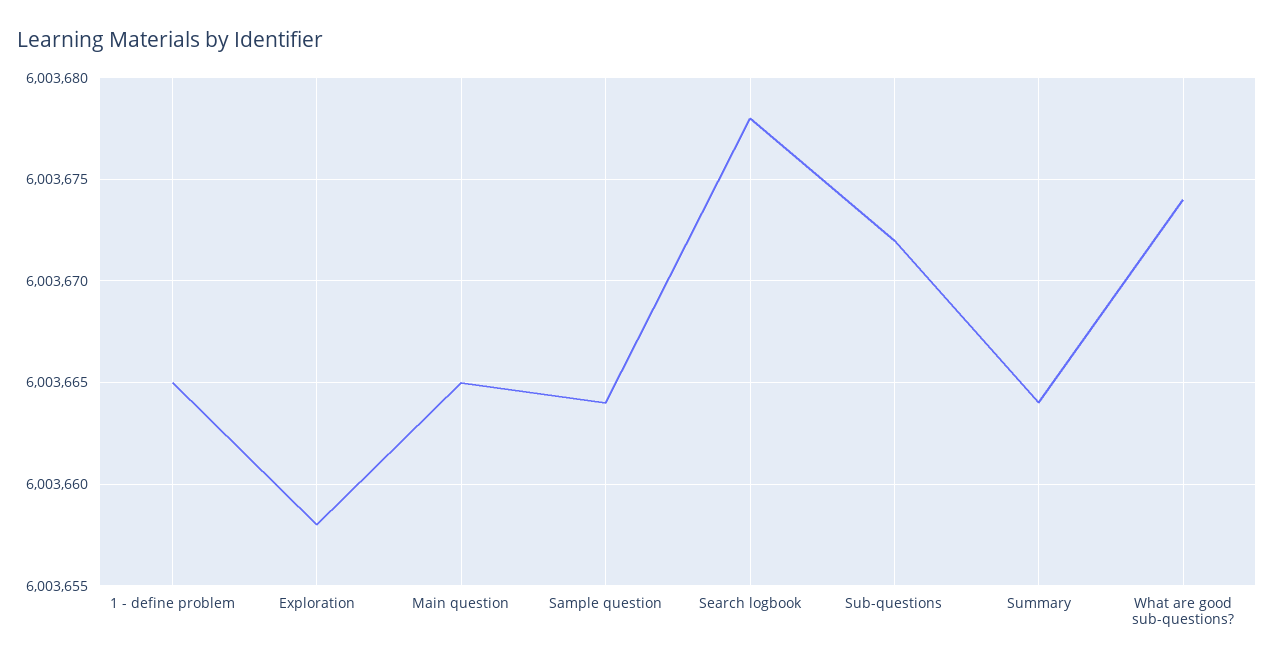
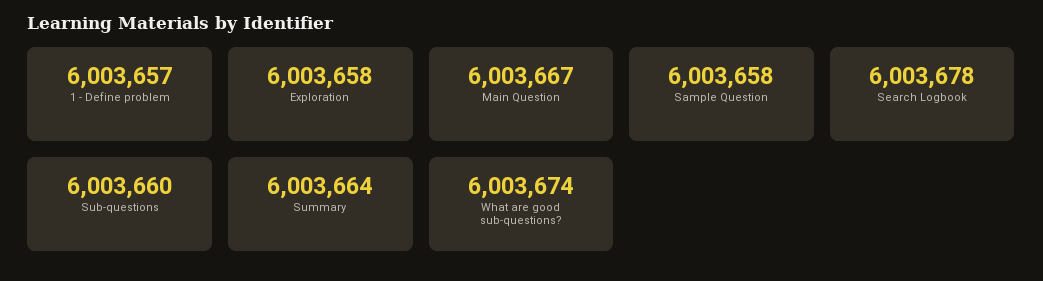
  {
-   "1 - define problem": 6003665,
+   "1 - define problem": 6003657,
    "Exploration": 6003658,
-   "Main question": 6003665,
+   "Main question": 6003667,
-   "Sample question": 6003664,
+   "Sample question": 6003658,
    "Search logbook": 6003678,
-   "Sub-questions": 6003672,
+   "Sub-questions": 6003660,
    "Summary": 6003664,
    "What are good sub-questions?": 6003674
  }

